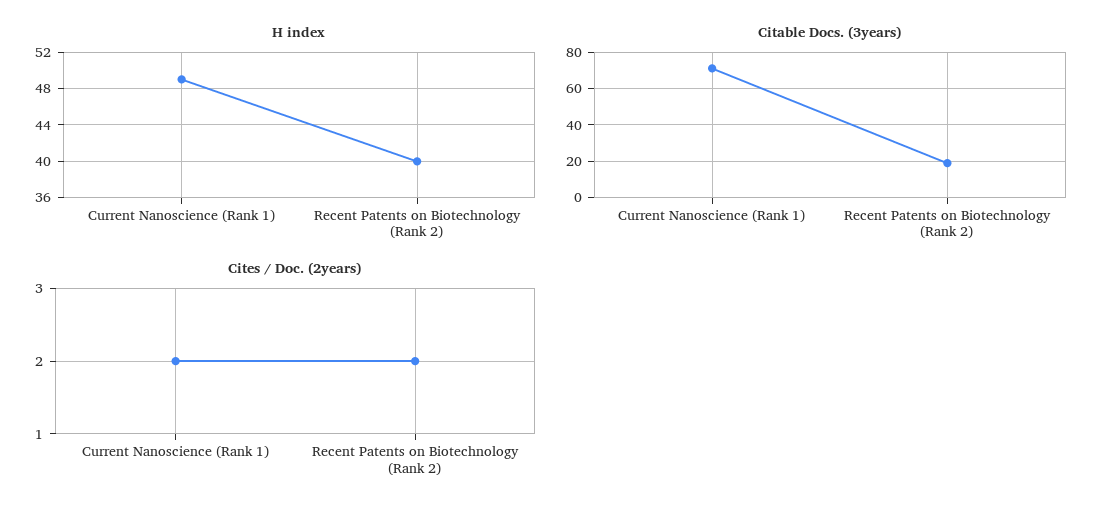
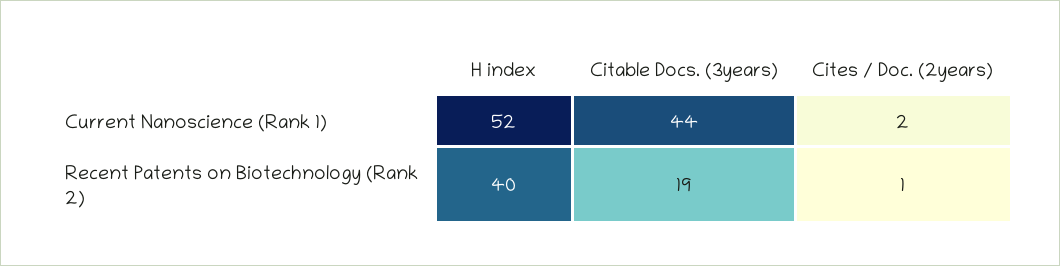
  {
    "H index": {
-     "Current Nanoscience (Rank 1)": 49,
+     "Current Nanoscience (Rank 1)": 52,
      "Recent Patents on Biotechnology (Rank 2)": 40
    },
    "Citable Docs. (3years)": {
-     "Current Nanoscience (Rank 1)": 70,
+     "Current Nanoscience (Rank 1)": 44,
      "Recent Patents on Biotechnology (Rank 2)": 19
    },
    "Cites / Doc. (2years)": {
      "Current Nanoscience (Rank 1)": 2,
-     "Recent Patents on Biotechnology (Rank 2)": 2
+     "Recent Patents on Biotechnology (Rank 2)": 1
    }
  }

